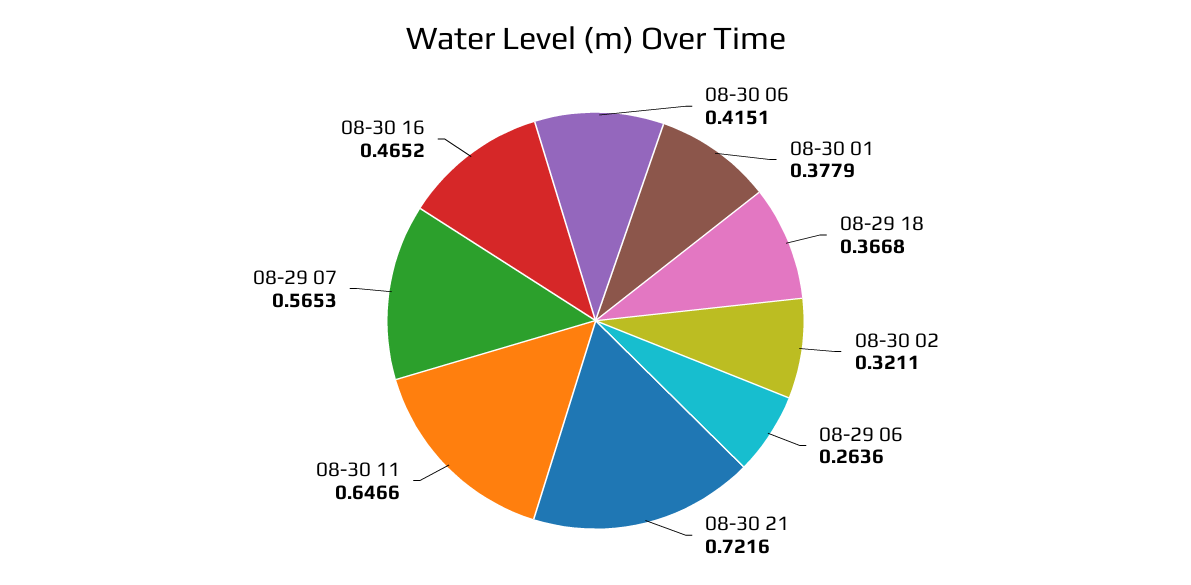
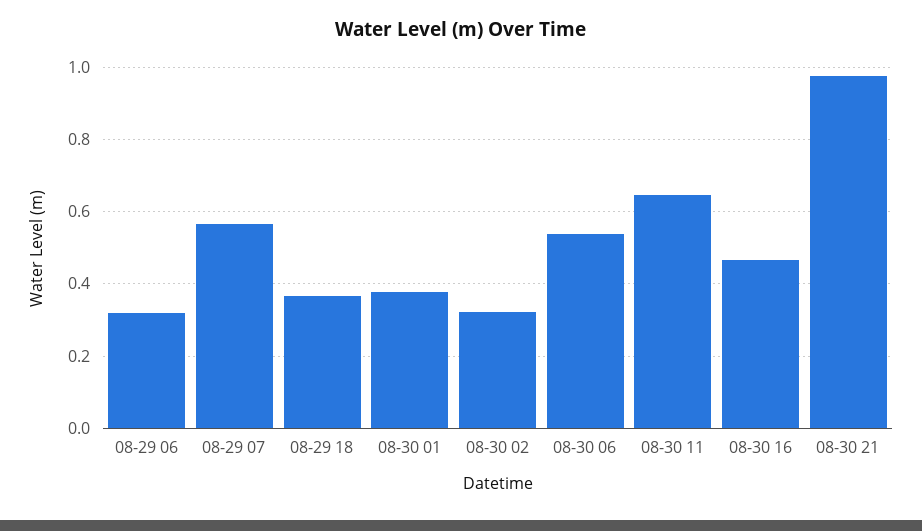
  {
-   "08-30 06": 0.4151,
+   "08-30 06": 0.54,
    "08-30 01": 0.3779,
    "08-29 18": 0.3668,
    "08-30 02": 0.3211,
-   "08-29 06": 0.2636,
+   "08-29 06": 0.32,
-   "08-30 21": 0.7216,
+   "08-30 21": 0.98,
    "08-30 11": 0.6466,
    "08-29 07": 0.5653,
    "08-30 16": 0.4652
  }

